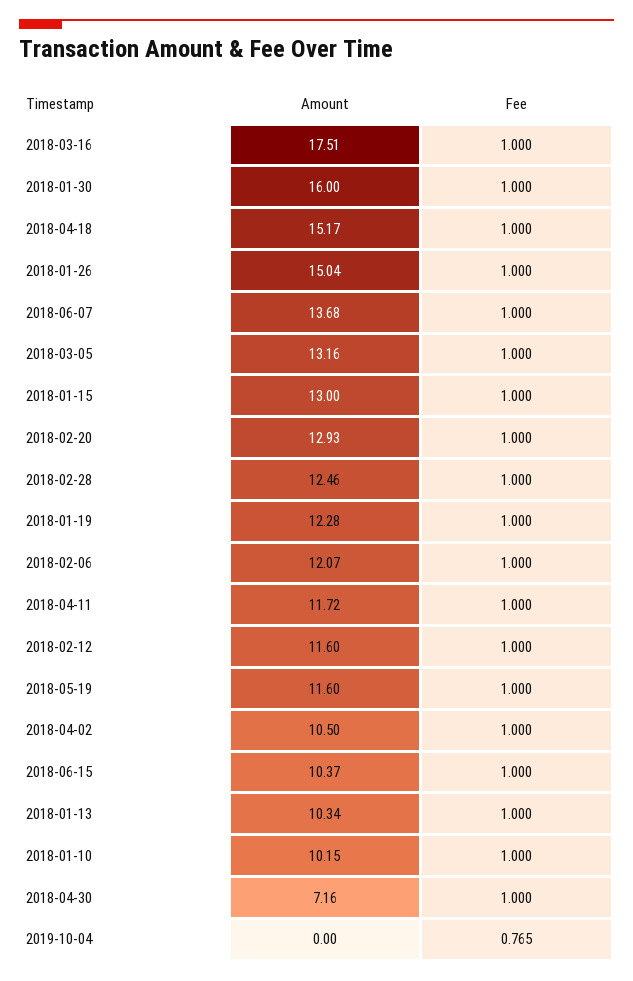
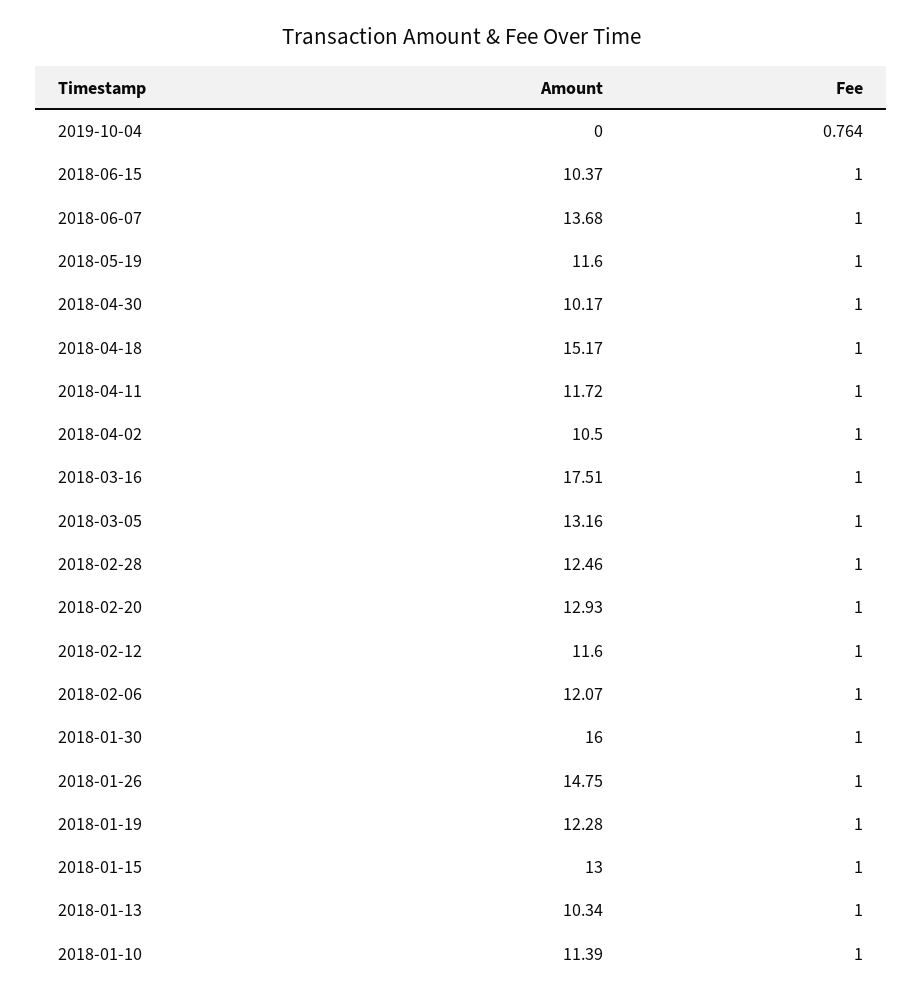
  {
    "Amount": {
      "2018-03-16": 17.51,
      "2018-01-30": 16,
      "2018-04-18": 15.17,
-     "2018-01-26": 15.04,
+     "2018-01-26": 14.75,
      "2018-06-07": 13.68,
      "2018-03-05": 13.16,
      "2018-01-15": 13,
      "2018-02-20": 12.93,
      "2018-02-28": 12.46,
      "2018-01-19": 12.28,
      "2018-02-06": 12.07,
      "2018-04-11": 11.72,
      "2018-02-12": 11.6,
      "2018-05-19": 11.6,
      "2018-04-02": 10.5,
      "2018-06-15": 10.37,
      "2018-01-13": 10.34,
-     "2018-01-10": 10.15,
+     "2018-01-10": 11.39,
-     "2018-04-30": 7.16,
+     "2018-04-30": 10.17,
      "2019-10-04": 0
    },
    "Fee": {
      "2018-03-16": 1,
      "2018-01-30": 1,
      "2018-04-18": 1,
      "2018-01-26": 1,
      "2018-06-07": 1,
      "2018-03-05": 1,
      "2018-01-15": 1,
      "2018-02-20": 1,
      "2018-02-28": 1,
      "2018-01-19": 1,
      "2018-02-06": 1,
      "2018-04-11": 1,
      "2018-02-12": 1,
      "2018-05-19": 1,
      "2018-04-02": 1,
      "2018-06-15": 1,
      "2018-01-13": 1,
      "2018-01-10": 1,
      "2018-04-30": 1,
-     "2019-10-04": 0.765
+     "2019-10-04": 0.764
    }
  }

